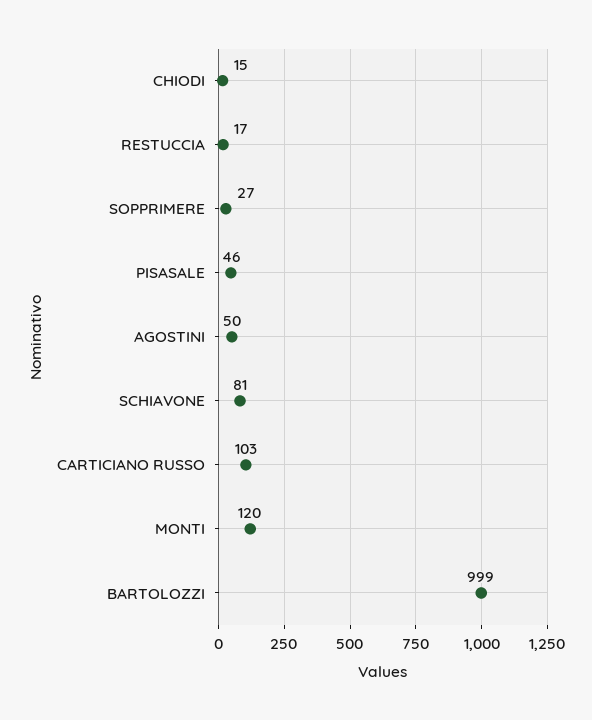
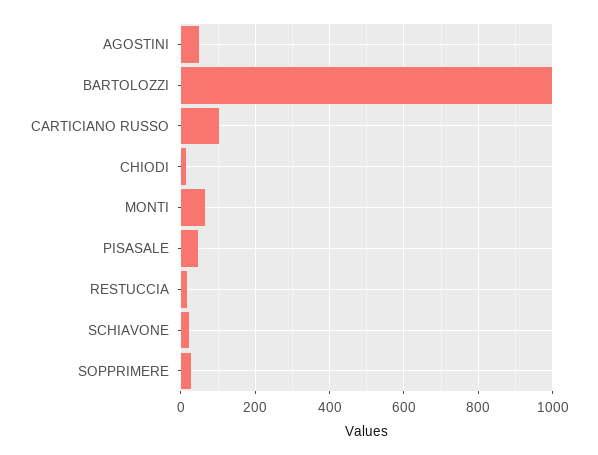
  {
    "CHIODI": 15,
    "RESTUCCIA": 17,
    "SOPPRIMERE": 27,
    "PISASALE": 46,
    "AGOSTINI": 50,
-   "SCHIAVONE": 81,
+   "SCHIAVONE": 20,
    "CARTICIANO RUSSO": 103,
-   "MONTI": 120,
+   "MONTI": 60,
    "BARTOLOZZI": 999
  }

